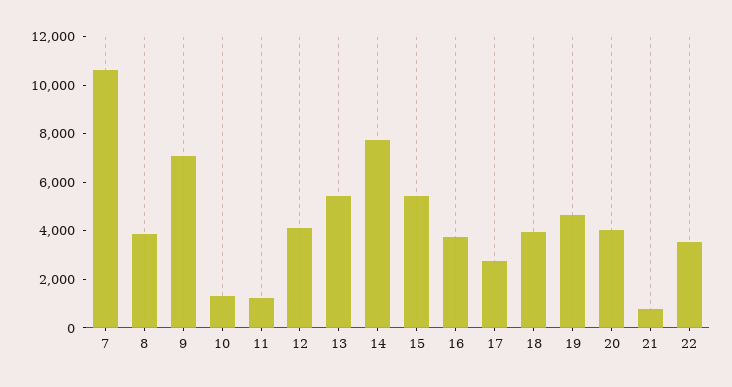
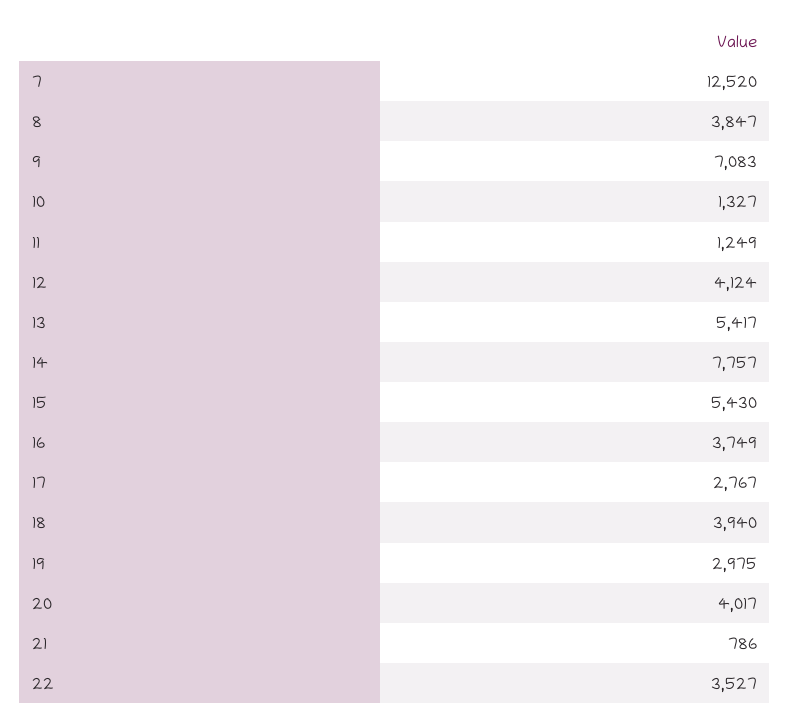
  {
-   "7": 10500,
+   "7": 12520,
    "8": 3847,
    "9": 7083,
    "10": 1327,
    "11": 1249,
    "12": 4124,
    "13": 5417,
    "14": 7757,
    "15": 5430,
    "16": 3749,
    "17": 2767,
    "18": 3940,
-   "19": 4500,
+   "19": 2975,
    "20": 4017,
    "21": 786,
    "22": 3527
  }

